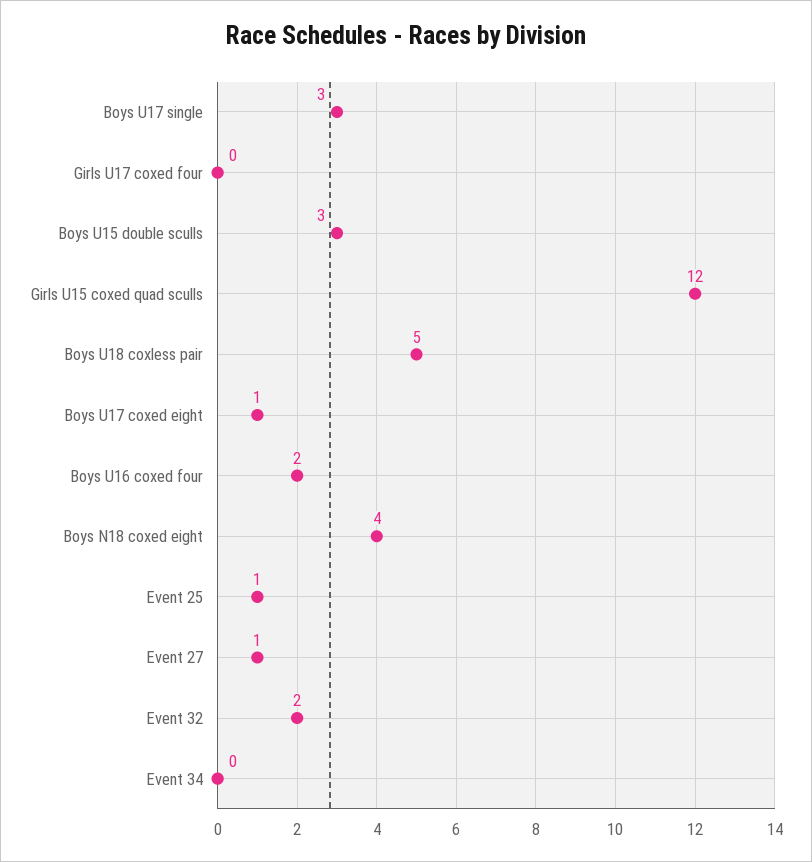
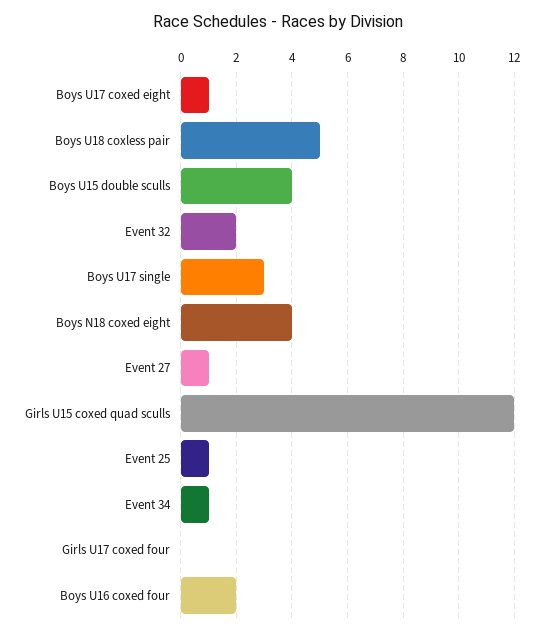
  {
    "Boys U17 single": 3,
    "Girls U17 coxed four": 0,
-   "Boys U15 double sculls": 3,
+   "Boys U15 double sculls": 4,
    "Girls U15 coxed quad sculls": 12,
    "Boys U18 coxless pair": 5,
    "Boys U17 coxed eight": 1,
    "Boys U16 coxed four": 2,
    "Boys N18 coxed eight": 4,
    "Event 25": 1,
    "Event 27": 1,
    "Event 32": 2,
-   "Event 34": 0
+   "Event 34": 1
  }

